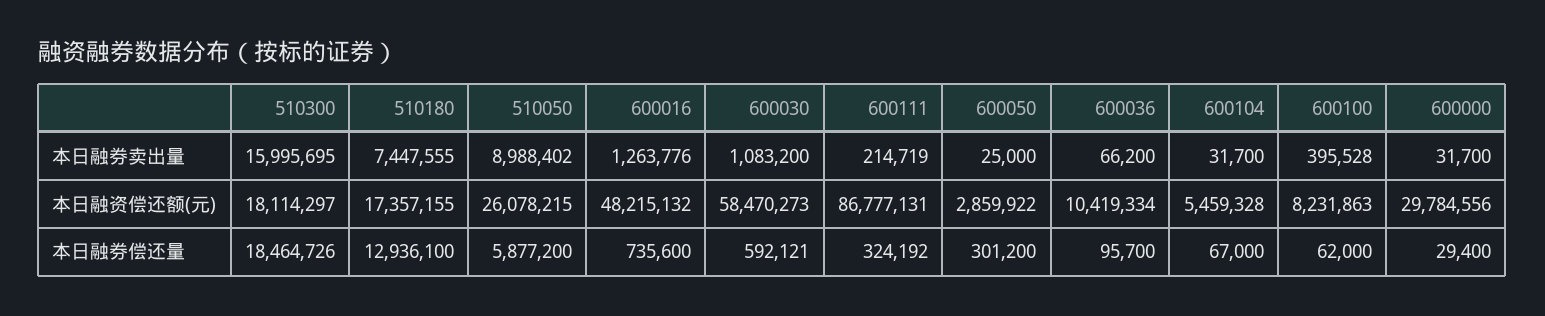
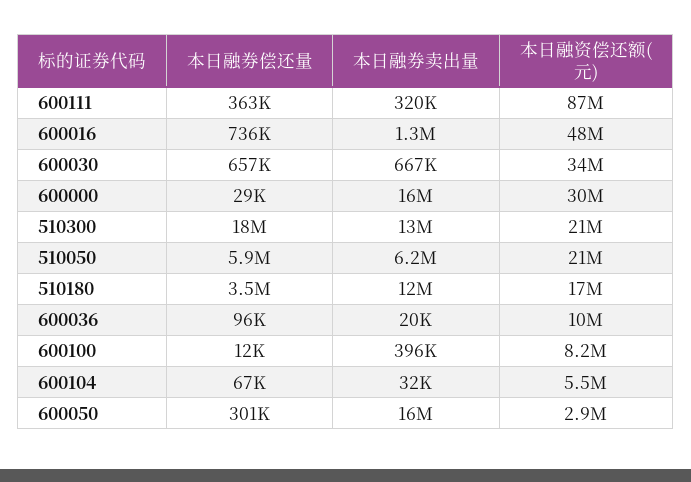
  {
    "510300": {
-     "本日融券卖出量": 15995695,
+     "本日融券卖出量": 13000000,
-     "本日融资偿还额(元)": 18114297,
+     "本日融资偿还额(元)": 21000000,
      "本日融券偿还量": 18464726
    },
    "510180": {
-     "本日融券卖出量": 7447555,
+     "本日融券卖出量": 12000000,
      "本日融资偿还额(元)": 17357155,
-     "本日融券偿还量": 12936100
+     "本日融券偿还量": 3500000
    },
    "510050": {
-     "本日融券卖出量": 8988402,
+     "本日融券卖出量": 6200000,
-     "本日融资偿还额(元)": 26078215,
+     "本日融资偿还额(元)": 21000000,
      "本日融券偿还量": 5877200
    },
    "600016": {
      "本日融券卖出量": 1263776,
      "本日融资偿还额(元)": 48215132,
      "本日融券偿还量": 735600
    },
    "600030": {
-     "本日融券卖出量": 1083200,
+     "本日融券卖出量": 667000,
-     "本日融资偿还额(元)": 58470273,
+     "本日融资偿还额(元)": 34000000,
-     "本日融券偿还量": 592121
+     "本日融券偿还量": 657000
    },
    "600111": {
-     "本日融券卖出量": 214719,
+     "本日融券卖出量": 320000,
      "本日融资偿还额(元)": 86777131,
-     "本日融券偿还量": 324192
+     "本日融券偿还量": 363000
    },
    "600050": {
-     "本日融券卖出量": 25000,
+     "本日融券卖出量": 16000000,
      "本日融资偿还额(元)": 2859922,
      "本日融券偿还量": 301200
    },
    "600036": {
-     "本日融券卖出量": 66200,
+     "本日融券卖出量": 20000,
      "本日融资偿还额(元)": 10419334,
      "本日融券偿还量": 95700
    },
    "600104": {
      "本日融券卖出量": 31700,
      "本日融资偿还额(元)": 5459328,
      "本日融券偿还量": 67000
    },
    "600100": {
      "本日融券卖出量": 395528,
      "本日融资偿还额(元)": 8231863,
-     "本日融券偿还量": 62000
+     "本日融券偿还量": 12000
    },
    "600000": {
-     "本日融券卖出量": 31700,
+     "本日融券卖出量": 16000000,
      "本日融资偿还额(元)": 29784556,
      "本日融券偿还量": 29400
    }
  }

